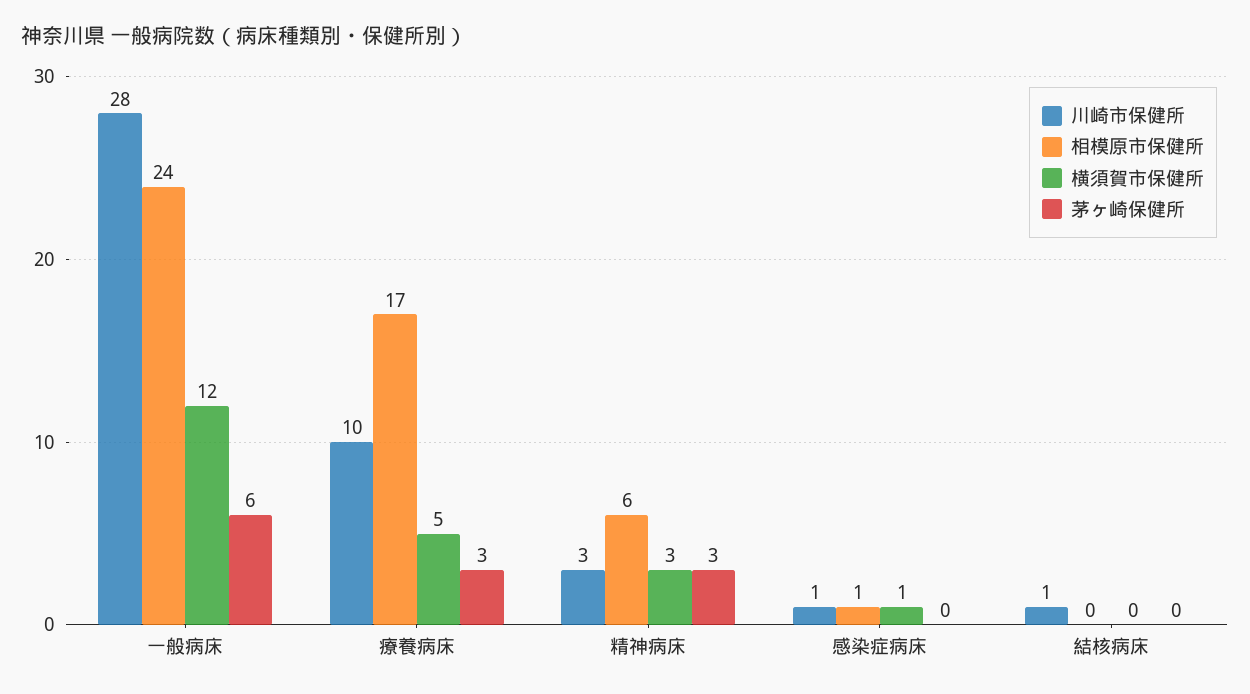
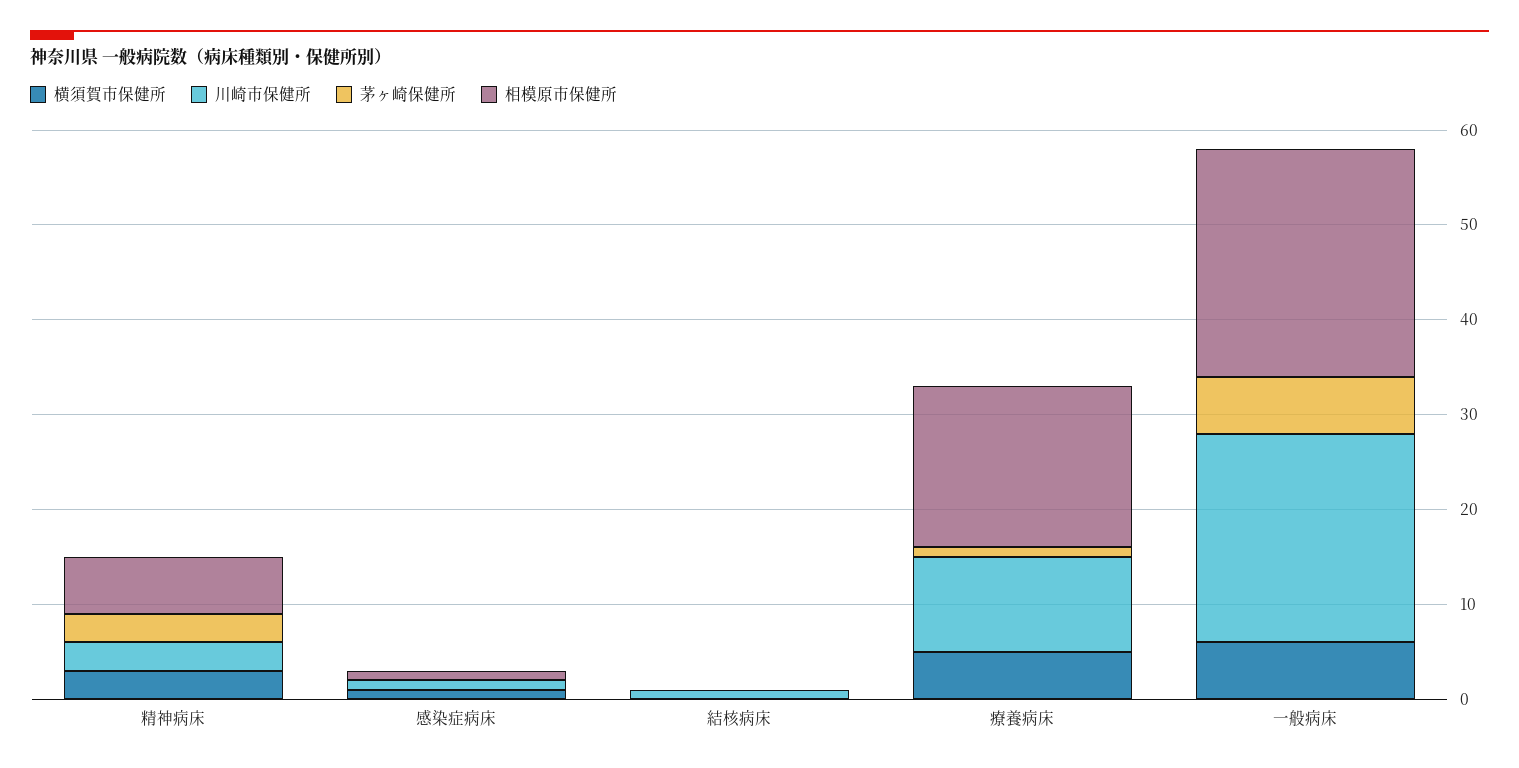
  {
    "川崎市保健所": {
-     "一般病床": 28,
+     "一般病床": 22,
      "療養病床": 10,
      "精神病床": 3,
      "感染症病床": 1,
      "結核病床": 1
    },
    "相模原市保健所": {
      "一般病床": 24,
      "療養病床": 17,
      "精神病床": 6,
      "感染症病床": 1,
      "結核病床": 0
    },
    "横須賀市保健所": {
-     "一般病床": 12,
+     "一般病床": 6,
      "療養病床": 5,
      "精神病床": 3,
      "感染症病床": 1,
      "結核病床": 0
    },
    "茅ヶ崎保健所": {
      "一般病床": 6,
-     "療養病床": 3,
+     "療養病床": 1,
      "精神病床": 3,
      "感染症病床": 0,
      "結核病床": 0
    }
  }

